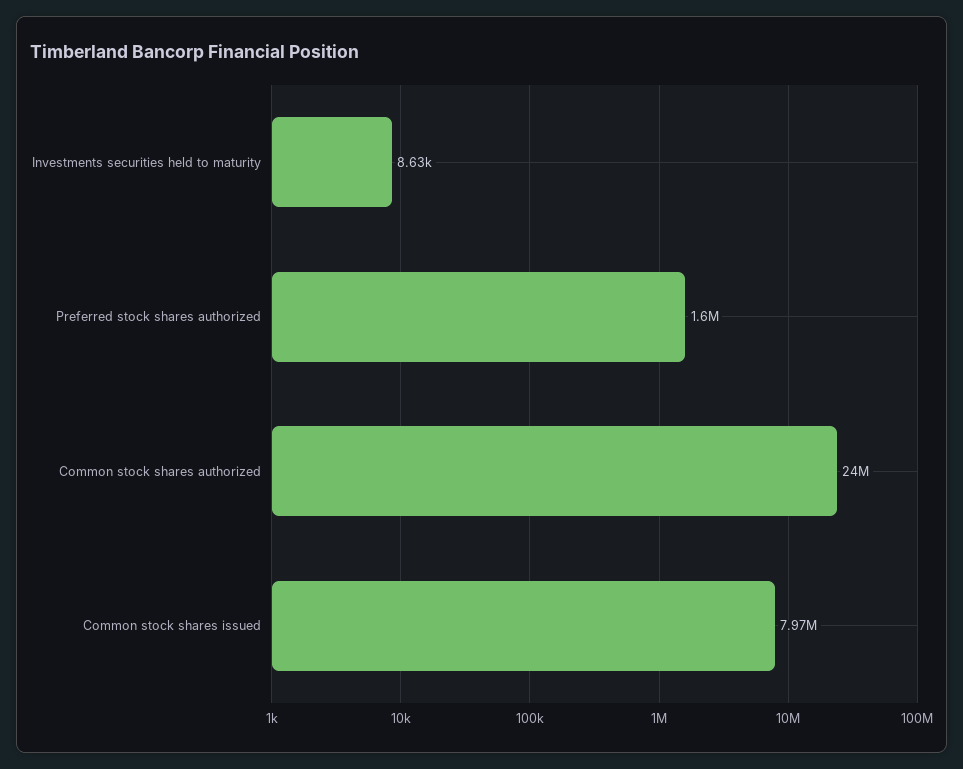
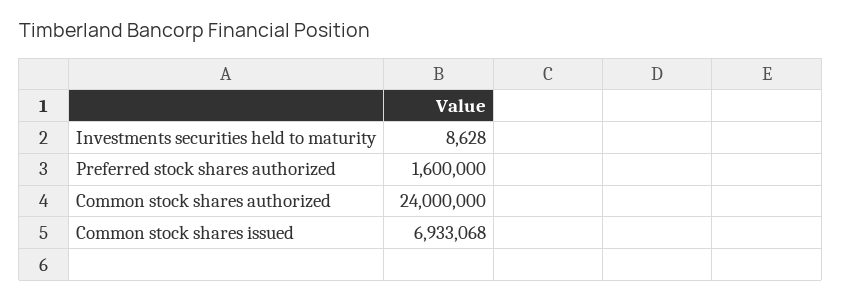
  {
    "Investments securities held to maturity": 8628,
    "Preferred stock shares authorized": 1600000,
    "Common stock shares authorized": 24000000,
-   "Common stock shares issued": 7970000
+   "Common stock shares issued": 6933068
  }

